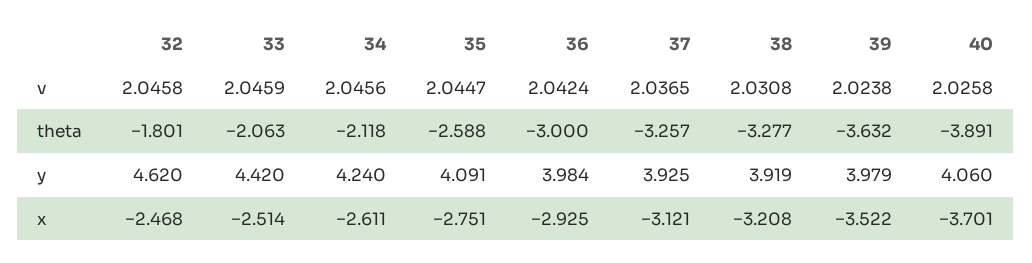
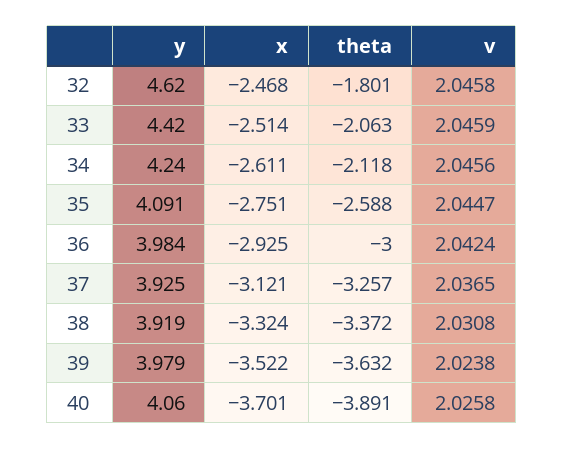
  {
    "32": {
      "v": 2.0458,
      "theta": -1.801,
      "y": 4.62,
      "x": -2.468
    },
    "33": {
      "v": 2.0459,
      "theta": -2.063,
      "y": 4.42,
      "x": -2.514
    },
    "34": {
      "v": 2.0456,
      "theta": -2.118,
      "y": 4.24,
      "x": -2.611
    },
    "35": {
      "v": 2.0447,
      "theta": -2.588,
      "y": 4.091,
      "x": -2.751
    },
    "36": {
      "v": 2.0424,
      "theta": -3,
      "y": 3.984,
      "x": -2.925
    },
    "37": {
      "v": 2.0365,
      "theta": -3.257,
      "y": 3.925,
      "x": -3.121
    },
    "38": {
      "v": 2.0308,
-     "theta": -3.277,
+     "theta": -3.372,
      "y": 3.919,
-     "x": -3.208
+     "x": -3.324
    },
    "39": {
      "v": 2.0238,
      "theta": -3.632,
      "y": 3.979,
      "x": -3.522
    },
    "40": {
      "v": 2.0258,
      "theta": -3.891,
      "y": 4.06,
      "x": -3.701
    }
  }

